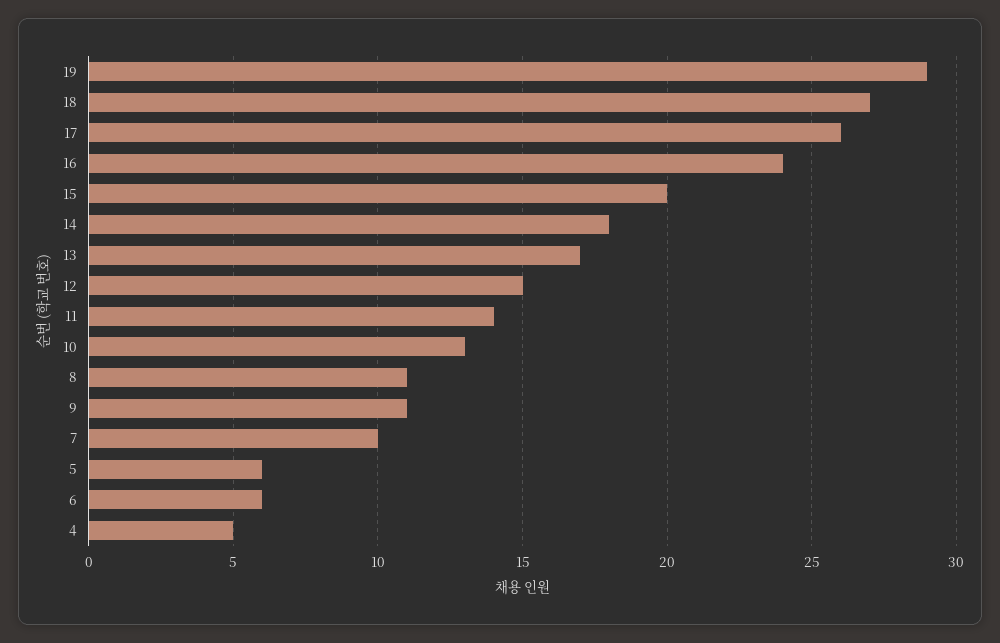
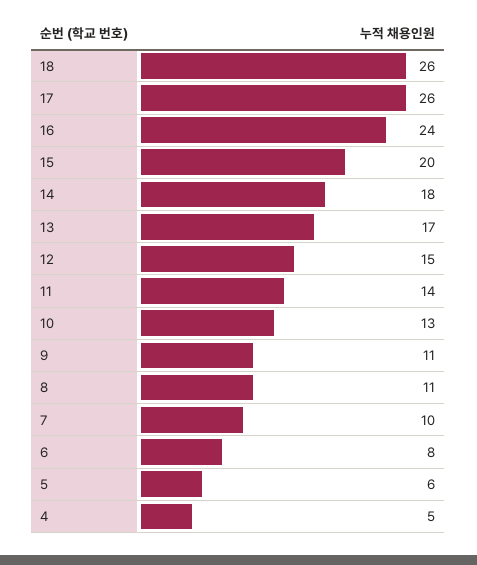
  {
-   "19": 29,
-   "18": 27,
+   "18": 26,
    "17": 26,
    "16": 24,
    "15": 20,
    "14": 18,
    "13": 17,
    "12": 15,
    "11": 14,
    "10": 13,
    "8": 11,
    "9": 11,
    "7": 10,
    "5": 6,
-   "6": 6,
+   "6": 8,
    "4": 5
  }

